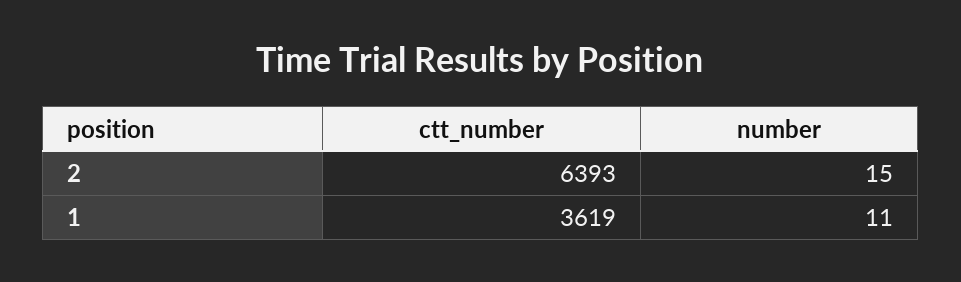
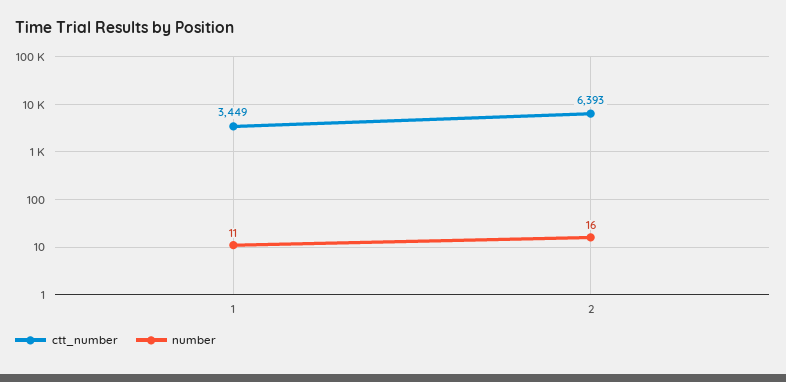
  {
    "ctt_number": {
      "2": 6393,
-     "1": 3619
+     "1": 3449
    },
    "number": {
-     "2": 15,
+     "2": 16,
      "1": 11
    }
  }

